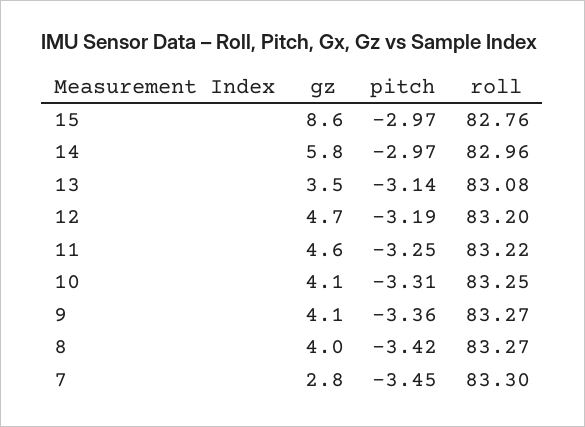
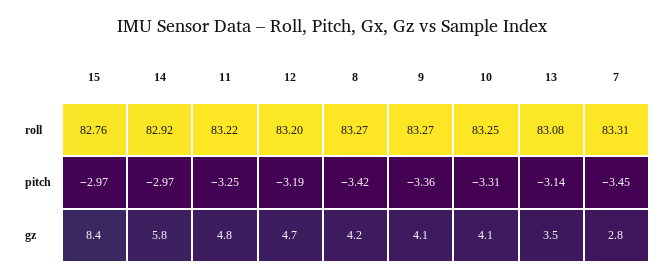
  {
    "gz": {
-     "15": 8.6,
+     "15": 8.4,
      "14": 5.8,
      "13": 3.5,
      "12": 4.7,
-     "11": 4.6,
+     "11": 4.8,
      "10": 4.1,
      "9": 4.1,
-     "8": 4,
+     "8": 4.2,
      "7": 2.8
    },
    "pitch": {
      "15": -2.97,
      "14": -2.97,
      "13": -3.14,
      "12": -3.19,
      "11": -3.25,
      "10": -3.31,
      "9": -3.36,
      "8": -3.42,
      "7": -3.45
    },
    "roll": {
      "15": 82.76,
-     "14": 82.96,
+     "14": 82.92,
      "13": 83.08,
      "12": 83.2,
      "11": 83.22,
      "10": 83.25,
      "9": 83.27,
      "8": 83.27,
-     "7": 83.3
+     "7": 83.31
    }
  }

